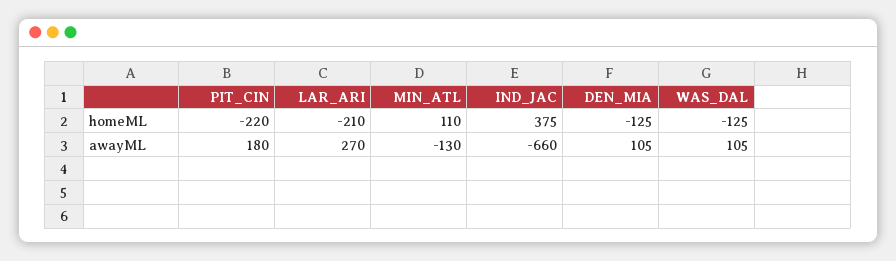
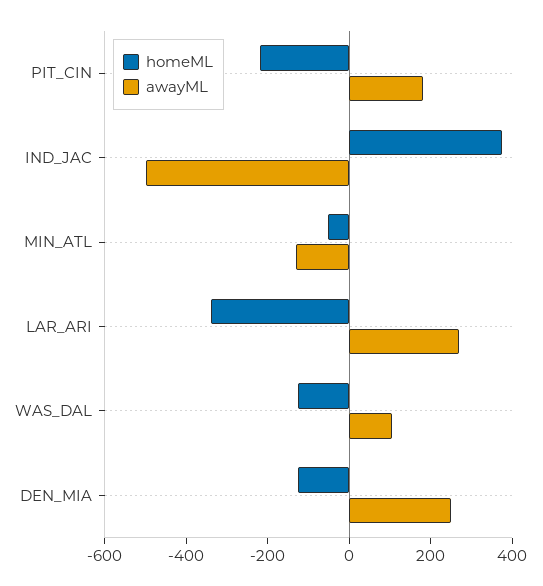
  {
    "homeML": {
      "PIT_CIN": -220,
-     "LAR_ARI": -210,
+     "LAR_ARI": -350,
-     "MIN_ATL": 110,
+     "MIN_ATL": -50,
      "IND_JAC": 375,
      "DEN_MIA": -125,
      "WAS_DAL": -125
    },
    "awayML": {
      "PIT_CIN": 180,
      "LAR_ARI": 270,
      "MIN_ATL": -130,
-     "IND_JAC": -660,
+     "IND_JAC": -500,
-     "DEN_MIA": 105,
+     "DEN_MIA": 250,
      "WAS_DAL": 105
    }
  }

